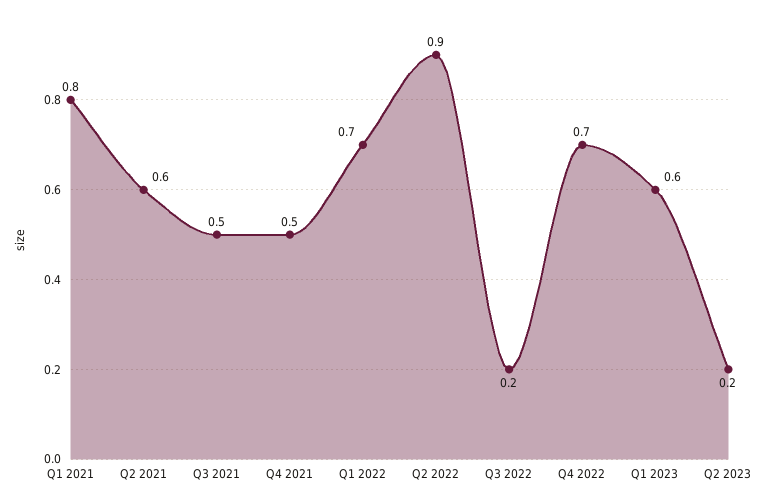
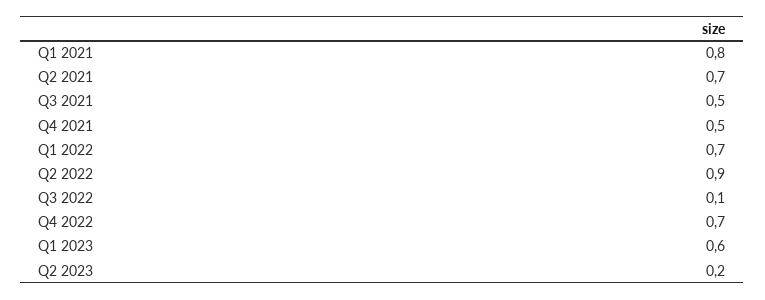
  {
    "Q1 2021": 0.8,
-   "Q2 2021": 0.6,
+   "Q2 2021": 0.7,
    "Q3 2021": 0.5,
    "Q4 2021": 0.5,
    "Q1 2022": 0.7,
    "Q2 2022": 0.9,
-   "Q3 2022": 0.2,
+   "Q3 2022": 0.1,
    "Q4 2022": 0.7,
    "Q1 2023": 0.6,
    "Q2 2023": 0.2
  }

